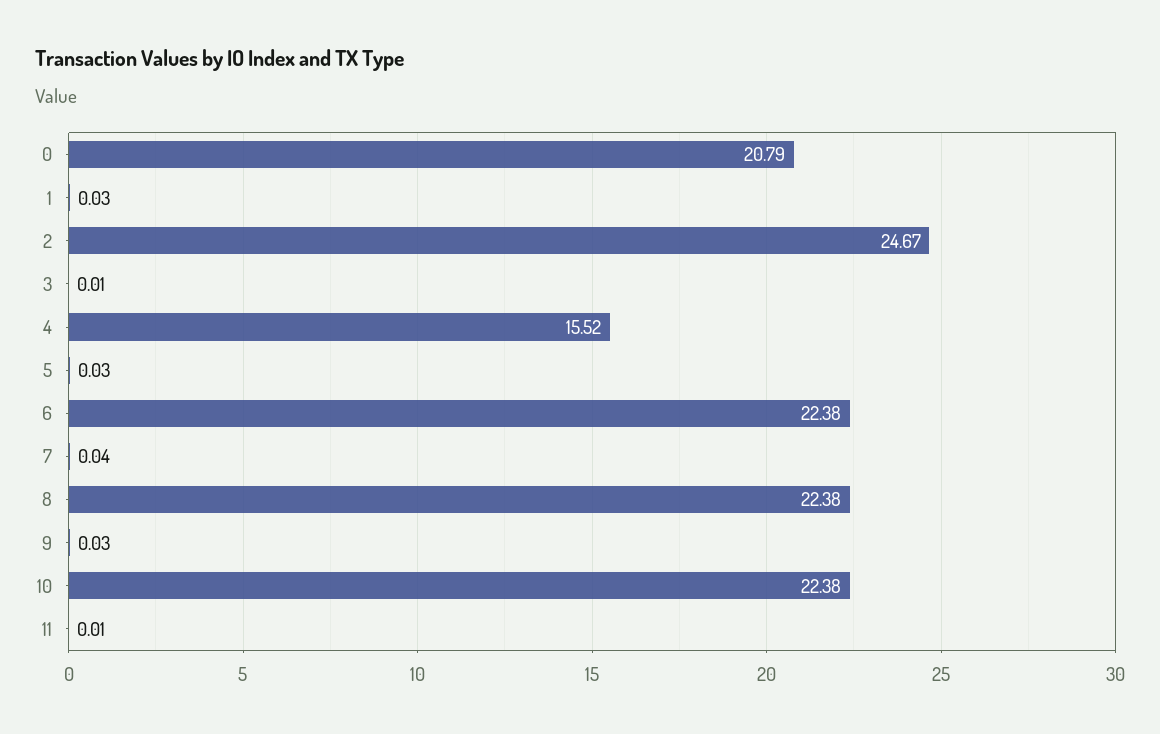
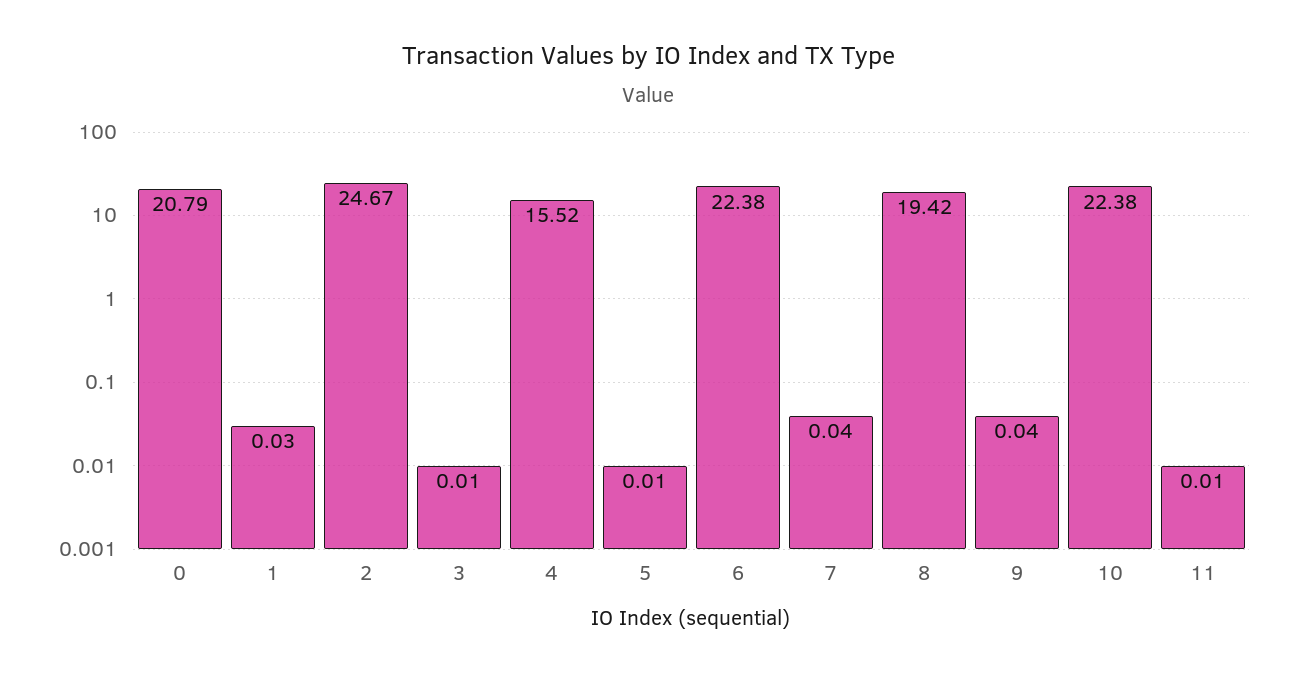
  {
    "0": 20.79,
    "1": 0.03,
    "2": 24.67,
    "3": 0.01,
    "4": 15.52,
-   "5": 0.03,
+   "5": 0.01,
    "6": 22.38,
    "7": 0.04,
-   "8": 22.38,
+   "8": 19.42,
-   "9": 0.03,
+   "9": 0.04,
    "10": 22.38,
    "11": 0.01
  }

